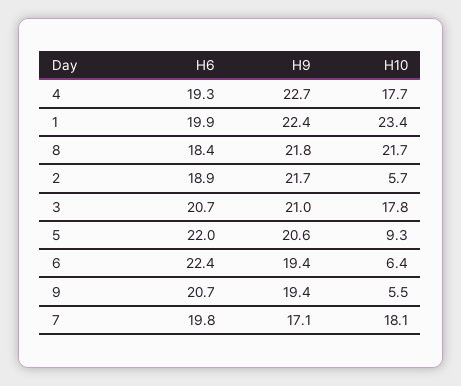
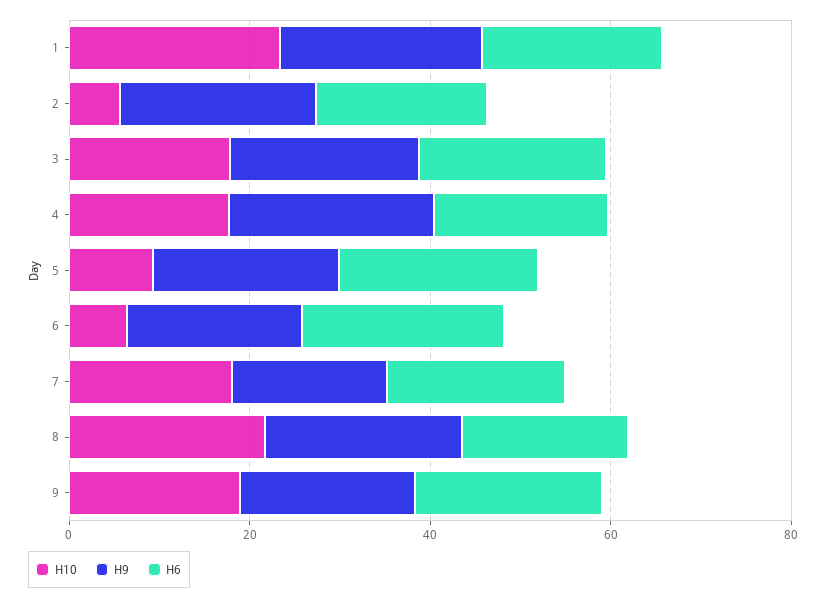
  {
    "H6": {
      "4": 19.3,
      "1": 19.9,
      "8": 18.4,
      "2": 18.9,
      "3": 20.7,
      "5": 22,
      "6": 22.4,
      "9": 20.7,
      "7": 19.8
    },
    "H9": {
      "4": 22.7,
      "1": 22.4,
      "8": 21.8,
      "2": 21.7,
      "3": 21,
      "5": 20.6,
      "6": 19.4,
      "9": 19.4,
      "7": 17.1
    },
    "H10": {
      "4": 17.7,
      "1": 23.4,
      "8": 21.7,
      "2": 5.7,
      "3": 17.8,
      "5": 9.3,
      "6": 6.4,
-     "9": 5.5,
+     "9": 20,
      "7": 18.1
    }
  }

